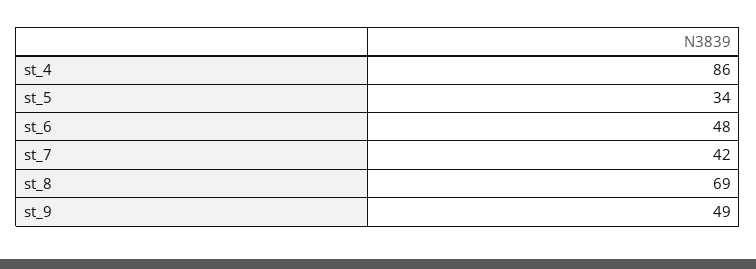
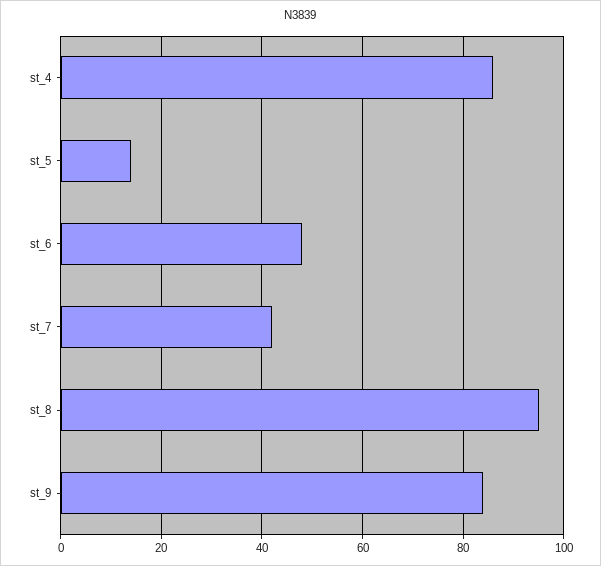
  {
    "st_4": 86,
-   "st_5": 34,
+   "st_5": 15,
    "st_6": 48,
    "st_7": 42,
-   "st_8": 69,
+   "st_8": 95,
-   "st_9": 49
+   "st_9": 85
  }

